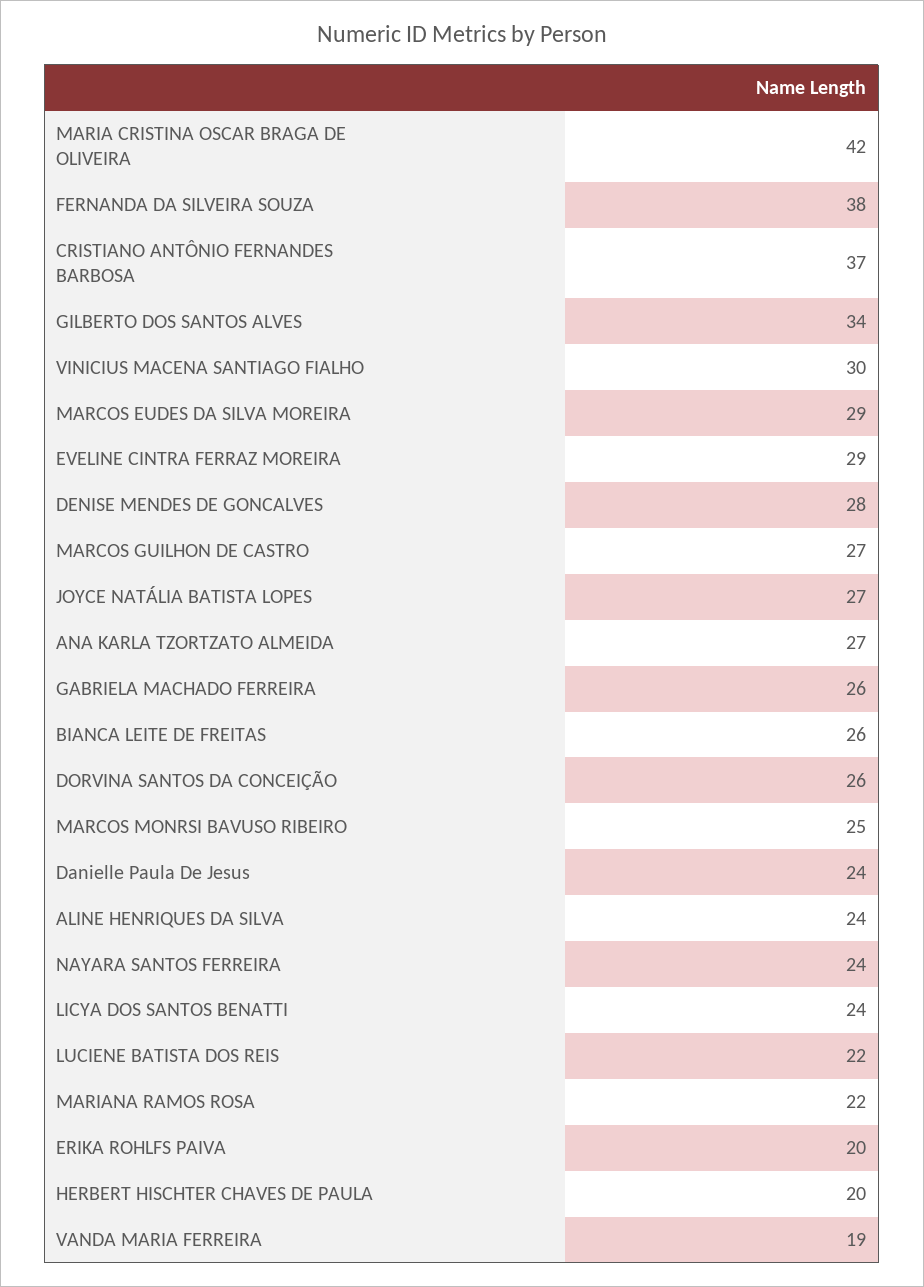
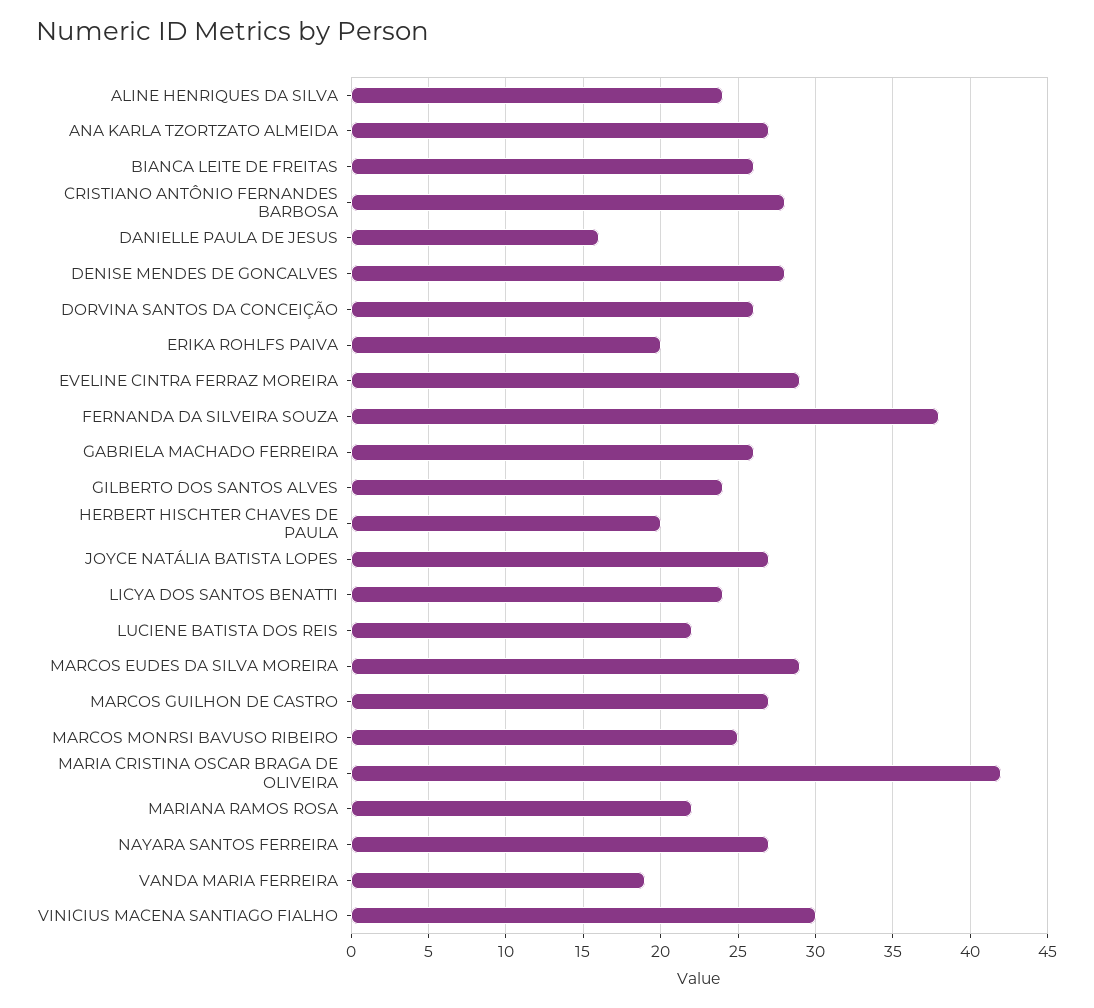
  {
    "MARIA CRISTINA OSCAR BRAGA DE OLIVEIRA": 42,
    "FERNANDA DA SILVEIRA SOUZA": 38,
-   "CRISTIANO ANTÔNIO FERNANDES BARBOSA": 37,
+   "CRISTIANO ANTÔNIO FERNANDES BARBOSA": 28,
-   "GILBERTO DOS SANTOS ALVES": 34,
+   "GILBERTO DOS SANTOS ALVES": 24,
    "VINICIUS MACENA SANTIAGO FIALHO": 30,
    "MARCOS EUDES DA SILVA MOREIRA": 29,
    "EVELINE CINTRA FERRAZ MOREIRA": 29,
    "DENISE MENDES DE GONCALVES": 28,
    "MARCOS GUILHON DE CASTRO": 27,
    "JOYCE NATÁLIA BATISTA LOPES": 27,
    "ANA KARLA TZORTZATO ALMEIDA": 27,
    "GABRIELA MACHADO FERREIRA": 26,
    "BIANCA LEITE DE FREITAS": 26,
    "DORVINA SANTOS DA CONCEIÇÃO": 26,
    "MARCOS MONRSI BAVUSO RIBEIRO": 25,
-   "Danielle Paula De Jesus": 24,
+   "Danielle Paula De Jesus": 16,
    "ALINE HENRIQUES DA SILVA": 24,
-   "NAYARA SANTOS FERREIRA": 24,
+   "NAYARA SANTOS FERREIRA": 27,
    "LICYA DOS SANTOS BENATTI": 24,
    "LUCIENE BATISTA DOS REIS": 22,
    "MARIANA RAMOS ROSA": 22,
    "ERIKA ROHLFS PAIVA": 20,
    "HERBERT HISCHTER CHAVES DE PAULA": 20,
    "VANDA MARIA FERREIRA": 19
  }

